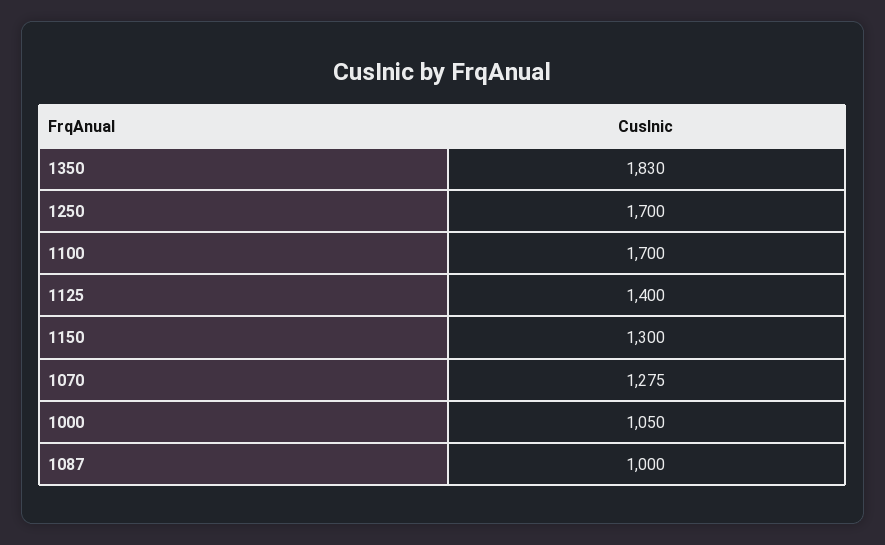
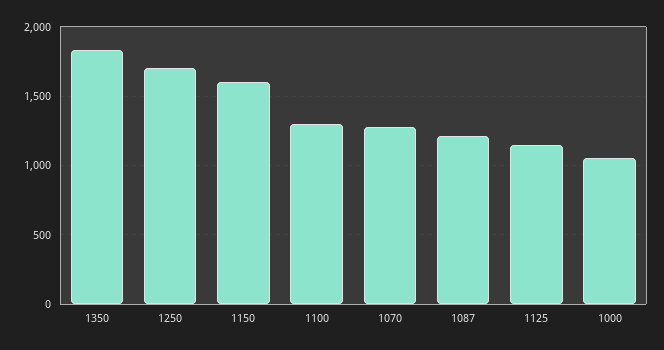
  {
    "1350": 1830,
    "1250": 1700,
-   "1100": 1700,
+   "1100": 1300,
-   "1125": 1400,
+   "1125": 1150,
-   "1150": 1300,
+   "1150": 1600,
    "1070": 1275,
    "1000": 1050,
-   "1087": 1000
+   "1087": 1200
  }

